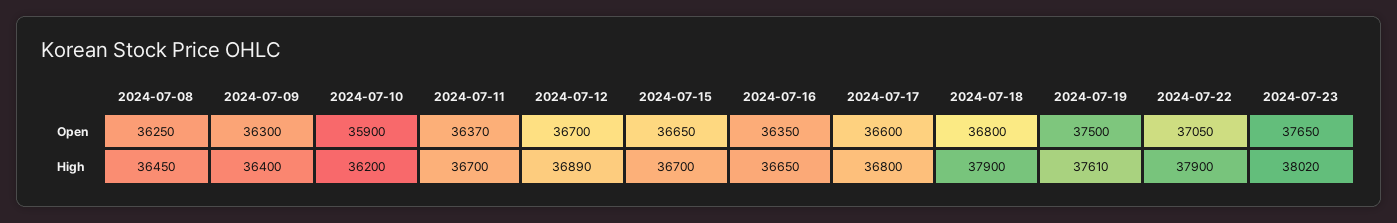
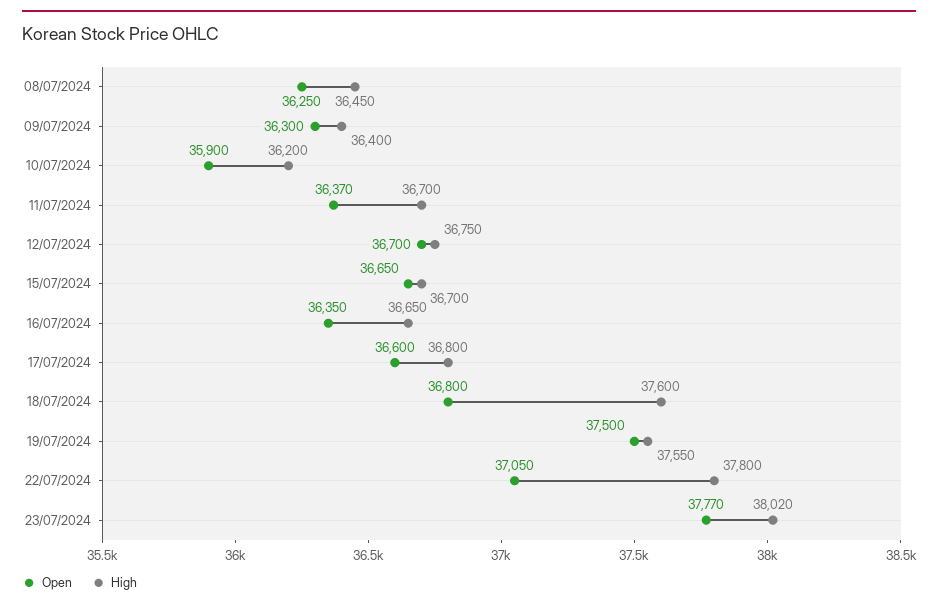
  {
    "Open": {
      "2024-07-08": 36250,
      "2024-07-09": 36300,
      "2024-07-10": 35900,
      "2024-07-11": 36370,
      "2024-07-12": 36700,
      "2024-07-15": 36650,
      "2024-07-16": 36350,
      "2024-07-17": 36600,
      "2024-07-18": 36800,
      "2024-07-19": 37500,
      "2024-07-22": 37050,
-     "2024-07-23": 37650
+     "2024-07-23": 37770
    },
    "High": {
      "2024-07-08": 36450,
      "2024-07-09": 36400,
      "2024-07-10": 36200,
      "2024-07-11": 36700,
-     "2024-07-12": 36890,
+     "2024-07-12": 36750,
      "2024-07-15": 36700,
      "2024-07-16": 36650,
      "2024-07-17": 36800,
-     "2024-07-18": 37900,
+     "2024-07-18": 37600,
-     "2024-07-19": 37610,
+     "2024-07-19": 37550,
-     "2024-07-22": 37900,
+     "2024-07-22": 37800,
      "2024-07-23": 38020
    }
  }

